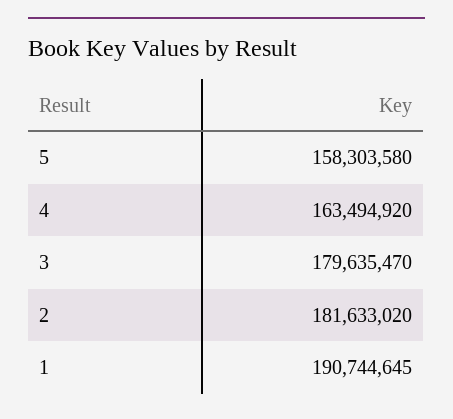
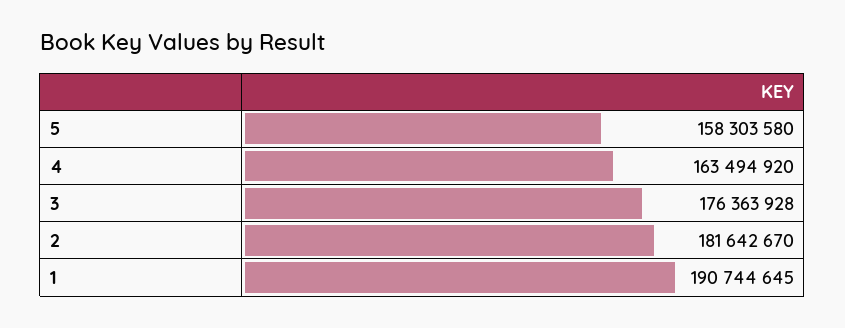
  {
    "5": 158303580,
    "4": 163494920,
-   "3": 179635470,
+   "3": 176363928,
-   "2": 181633020,
+   "2": 181642670,
    "1": 190744645
  }

